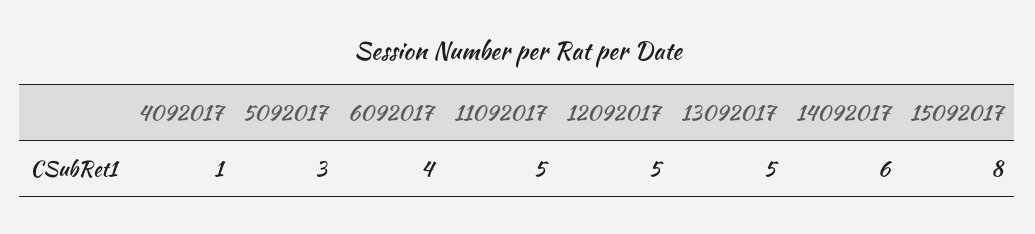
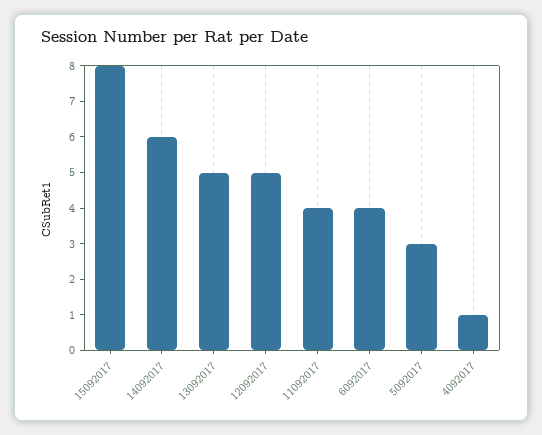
  {
    "4092017": 1,
    "5092017": 3,
    "6092017": 4,
-   "11092017": 5,
+   "11092017": 4,
    "12092017": 5,
    "13092017": 5,
    "14092017": 6,
    "15092017": 8
  }

